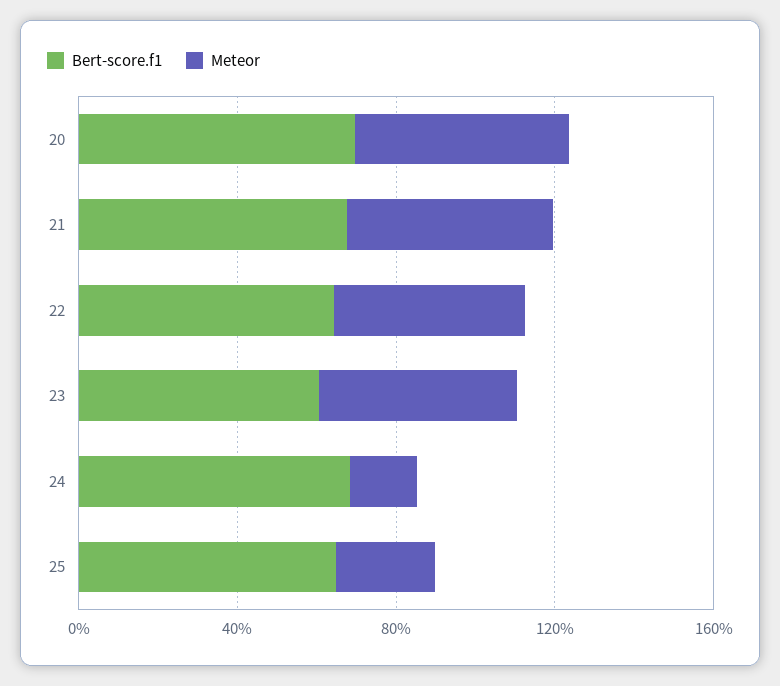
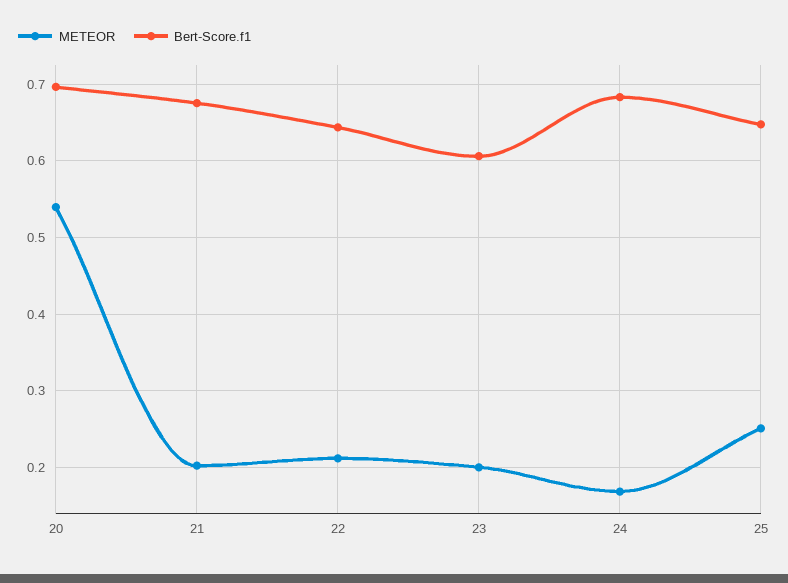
  {
    "Bert-score.f1": {
      "20": 0.7,
      "21": 0.68,
      "22": 0.64,
      "23": 0.61,
      "24": 0.68,
      "25": 0.65
    },
    "Meteor": {
      "20": 0.54,
-     "21": 0.5,
+     "21": 0.2,
-     "22": 0.5,
+     "22": 0.21,
-     "23": 0.5,
+     "23": 0.2,
      "24": 0.17,
      "25": 0.25
    }
  }

